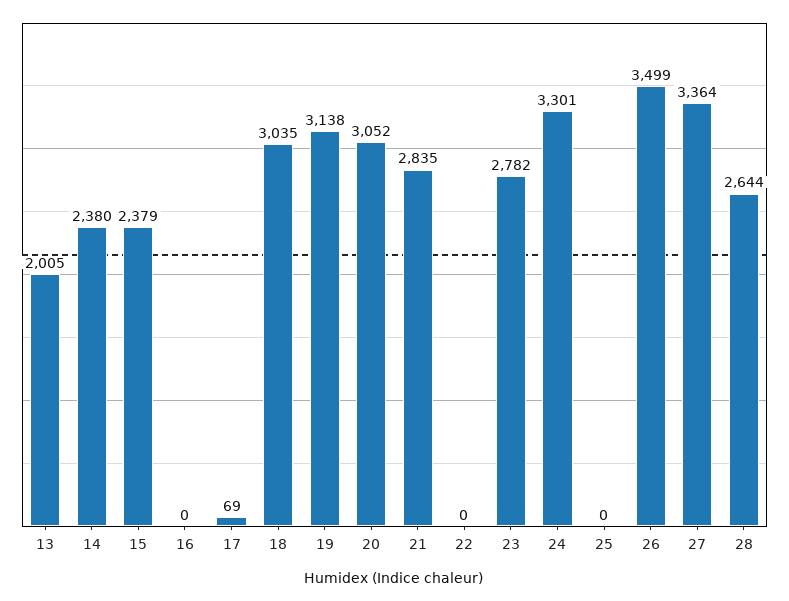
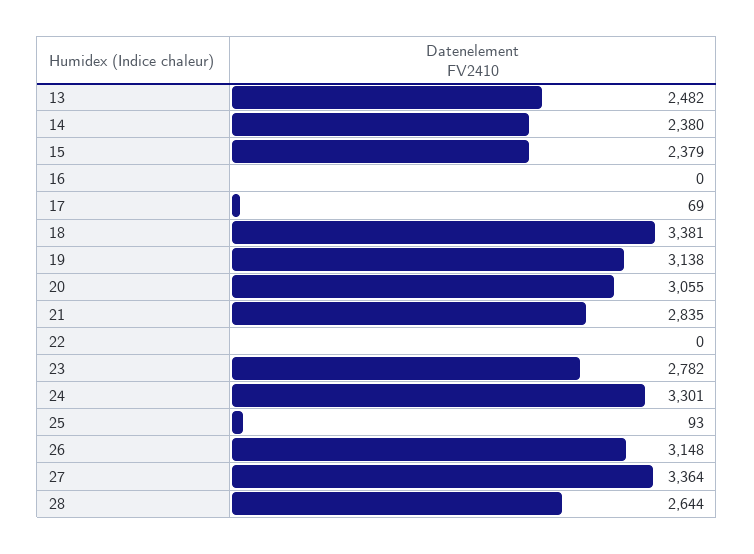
  {
-   "13": 2005,
+   "13": 2482,
    "14": 2380,
    "15": 2379,
    "16": 0,
    "17": 69,
-   "18": 3035,
+   "18": 3381,
    "19": 3138,
-   "20": 3052,
+   "20": 3055,
    "21": 2835,
    "22": 0,
    "23": 2782,
    "24": 3301,
-   "25": 0,
+   "25": 93,
-   "26": 3499,
+   "26": 3148,
    "27": 3364,
    "28": 2644
  }

